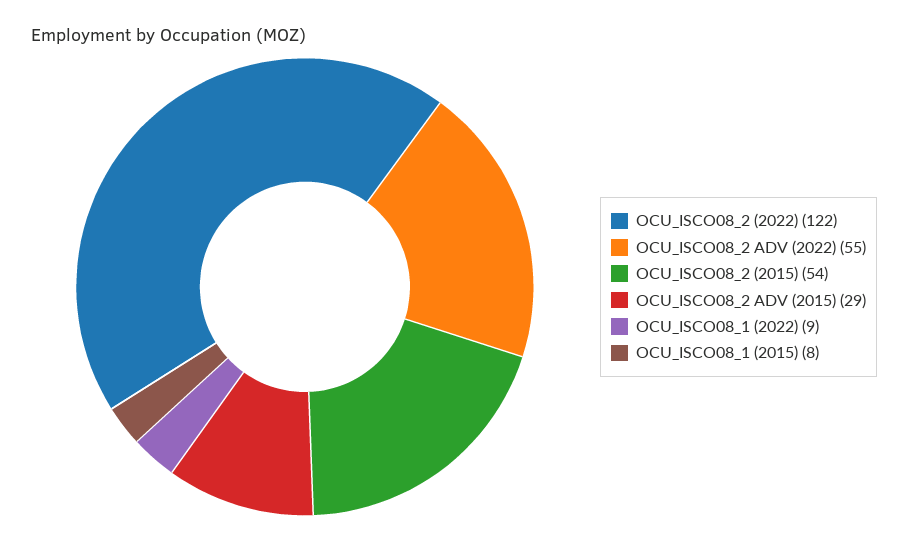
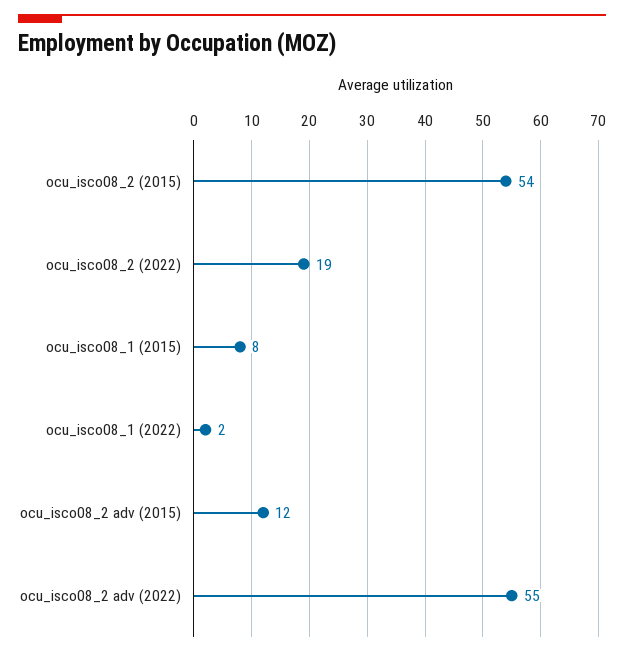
  {
-   "OCU_ISCO08_2 (2022)": 122,
+   "OCU_ISCO08_2 (2022)": 19,
    "OCU_ISCO08_2 ADV (2022)": 55,
    "OCU_ISCO08_2 (2015)": 54,
-   "OCU_ISCO08_2 ADV (2015)": 29,
+   "OCU_ISCO08_2 ADV (2015)": 12,
-   "OCU_ISCO08_1 (2022)": 9,
+   "OCU_ISCO08_1 (2022)": 2,
    "OCU_ISCO08_1 (2015)": 8
  }

